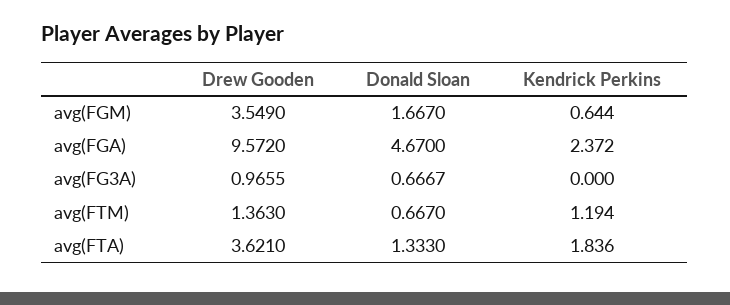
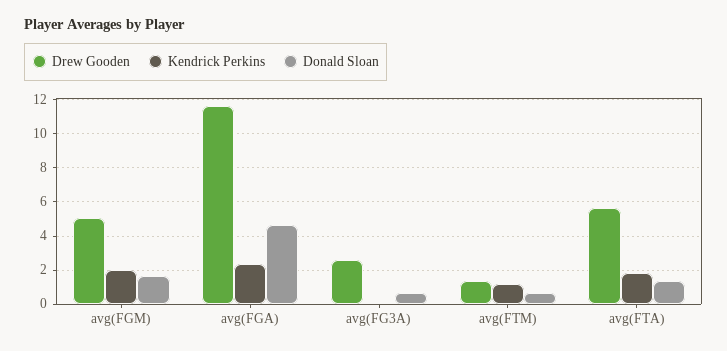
  {
    "Drew Gooden": {
-     "avg(FGM)": 3.549,
+     "avg(FGM)": 5,
-     "avg(FGA)": 9.572,
+     "avg(FGA)": 11.5,
-     "avg(FG3A)": 0.9655,
+     "avg(FG3A)": 2.5,
      "avg(FTM)": 1.363,
-     "avg(FTA)": 3.621
+     "avg(FTA)": 5.5
    },
    "Donald Sloan": {
      "avg(FGM)": 1.667,
      "avg(FGA)": 4.67,
      "avg(FG3A)": 0.6667,
      "avg(FTM)": 0.667,
      "avg(FTA)": 1.333
    },
    "Kendrick Perkins": {
-     "avg(FGM)": 0.644,
+     "avg(FGM)": 2,
      "avg(FGA)": 2.372,
      "avg(FG3A)": 0,
      "avg(FTM)": 1.194,
      "avg(FTA)": 1.836
    }
  }

